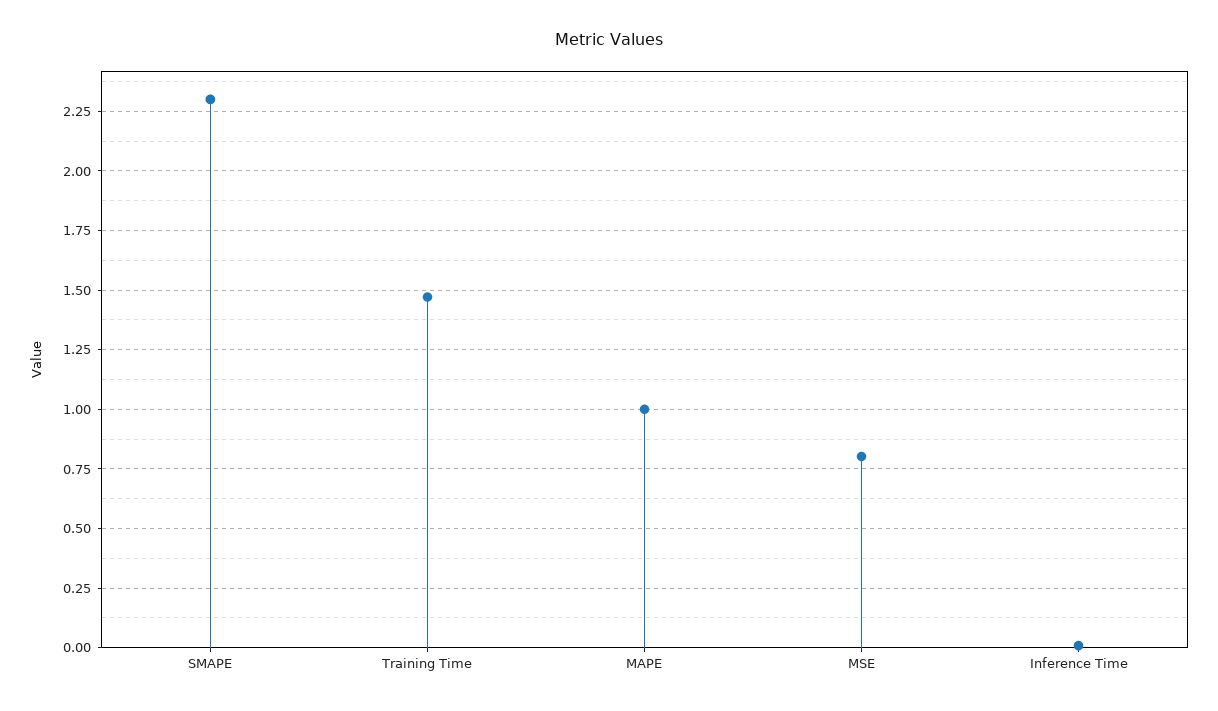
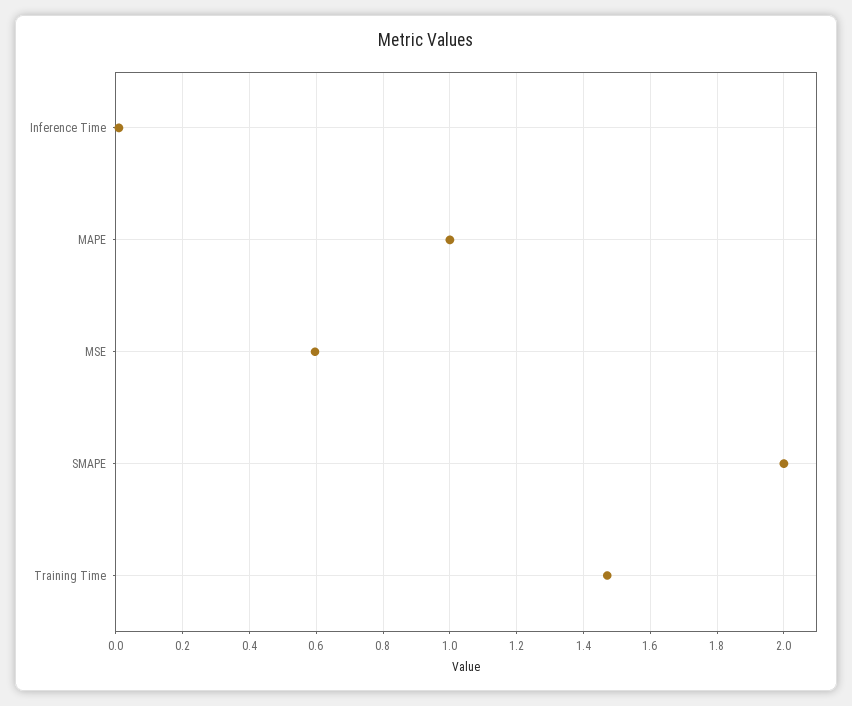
  {
-   "SMAPE": 2.3,
+   "SMAPE": 2,
    "Training Time": 1.48,
    "MAPE": 1,
-   "MSE": 0.8,
+   "MSE": 0.6,
    "Inference Time": 0
  }

